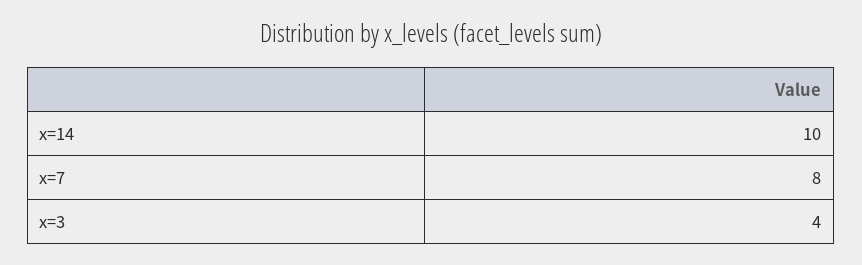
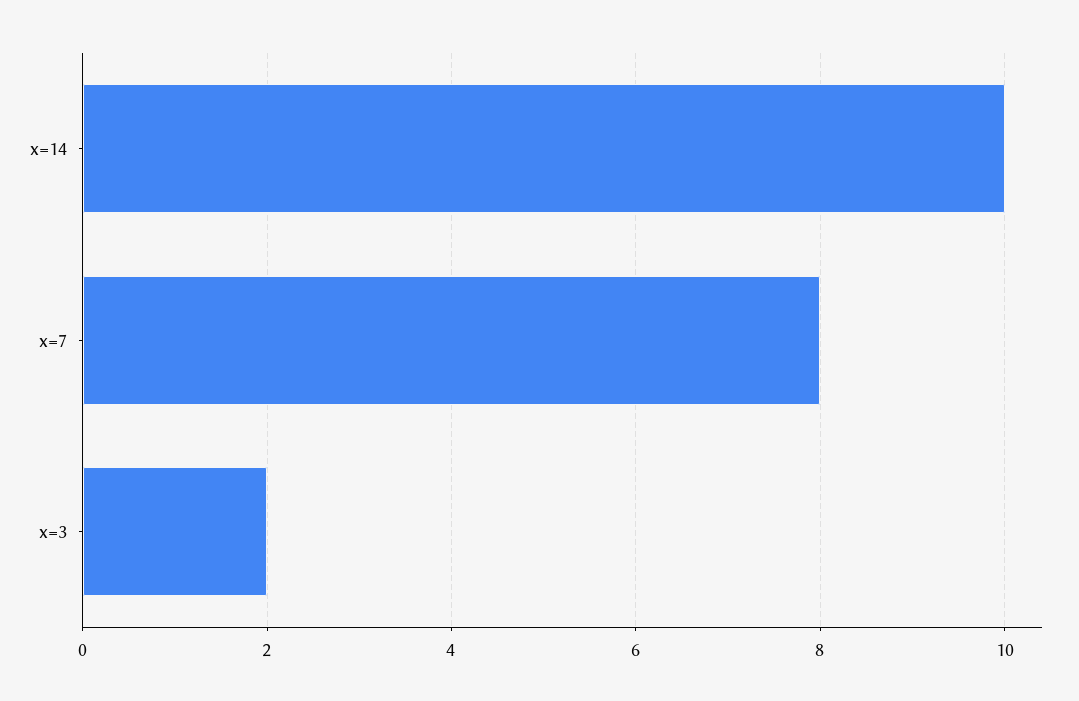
  {
    "x=14": 10,
    "x=7": 8,
-   "x=3": 4
+   "x=3": 2
  }

